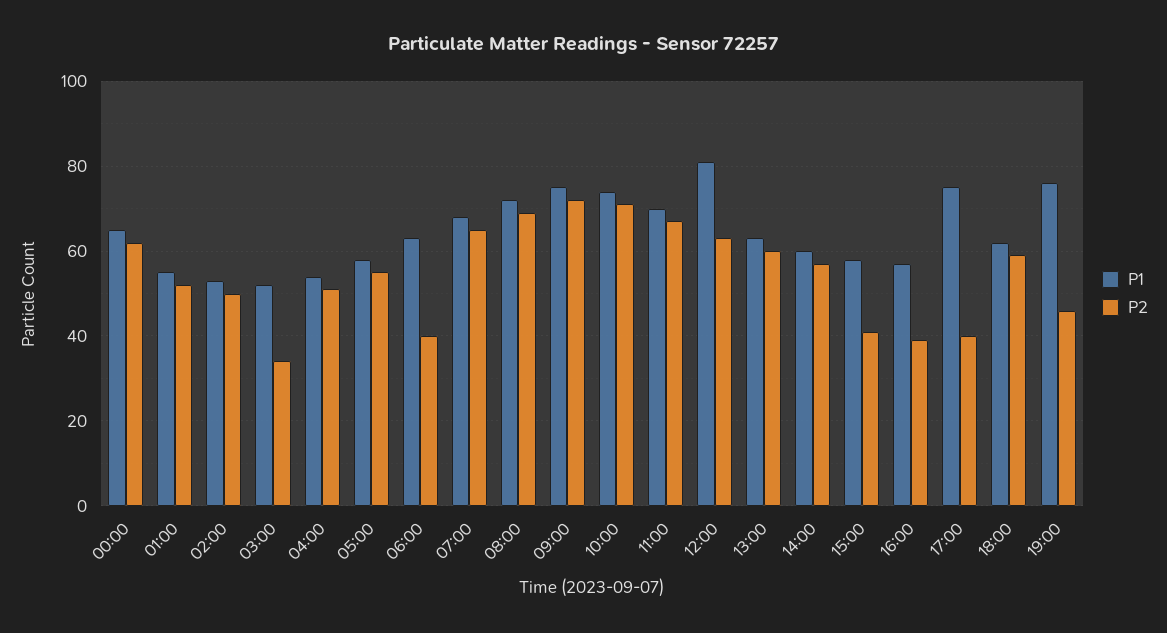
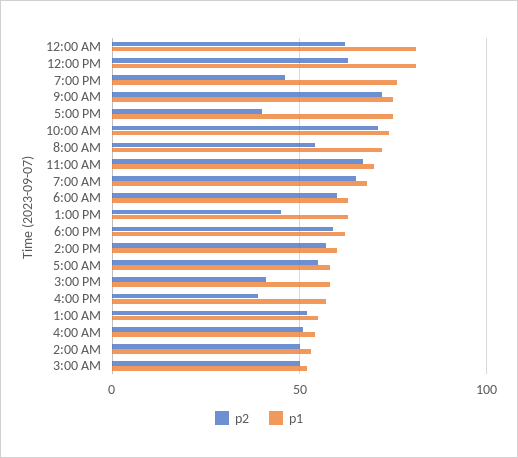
  {
    "P1": {
-     "00:00": 65,
+     "00:00": 80,
      "01:00": 55,
      "02:00": 55,
      "03:00": 50,
      "04:00": 55,
      "05:00": 60,
      "06:00": 65,
      "07:00": 70,
      "08:00": 70,
      "09:00": 75,
      "10:00": 75,
      "11:00": 70,
      "12:00": 80,
      "13:00": 65,
      "14:00": 60,
      "15:00": 60,
      "16:00": 55,
      "17:00": 75,
      "18:00": 60,
      "19:00": 75
    },
    "P2": {
      "00:00": 60,
      "01:00": 50,
      "02:00": 50,
-     "03:00": 35,
+     "03:00": 50,
      "04:00": 50,
      "05:00": 55,
-     "06:00": 40,
+     "06:00": 60,
      "07:00": 65,
-     "08:00": 70,
+     "08:00": 55,
      "09:00": 70,
      "10:00": 70,
      "11:00": 65,
      "12:00": 65,
-     "13:00": 60,
+     "13:00": 45,
      "14:00": 55,
      "15:00": 40,
      "16:00": 40,
      "17:00": 40,
      "18:00": 60,
      "19:00": 45
    }
  }

